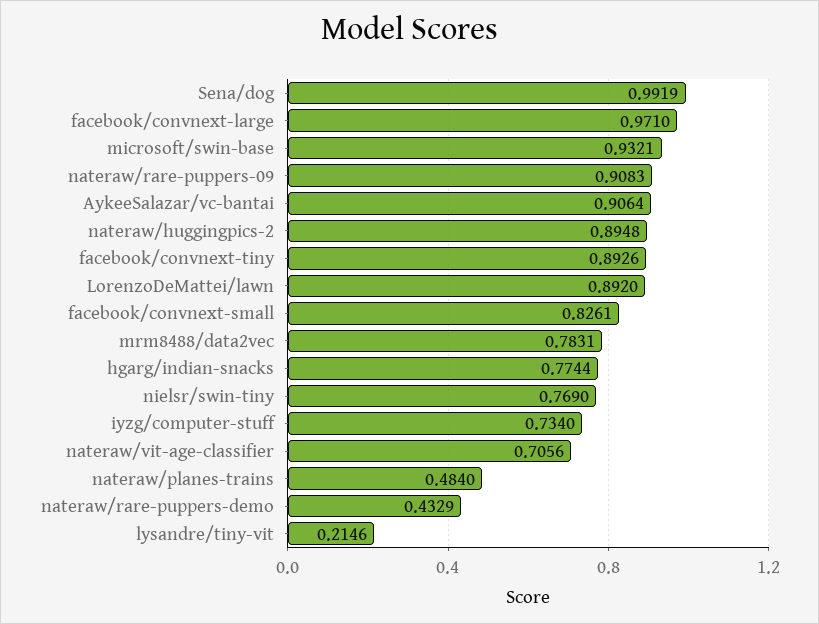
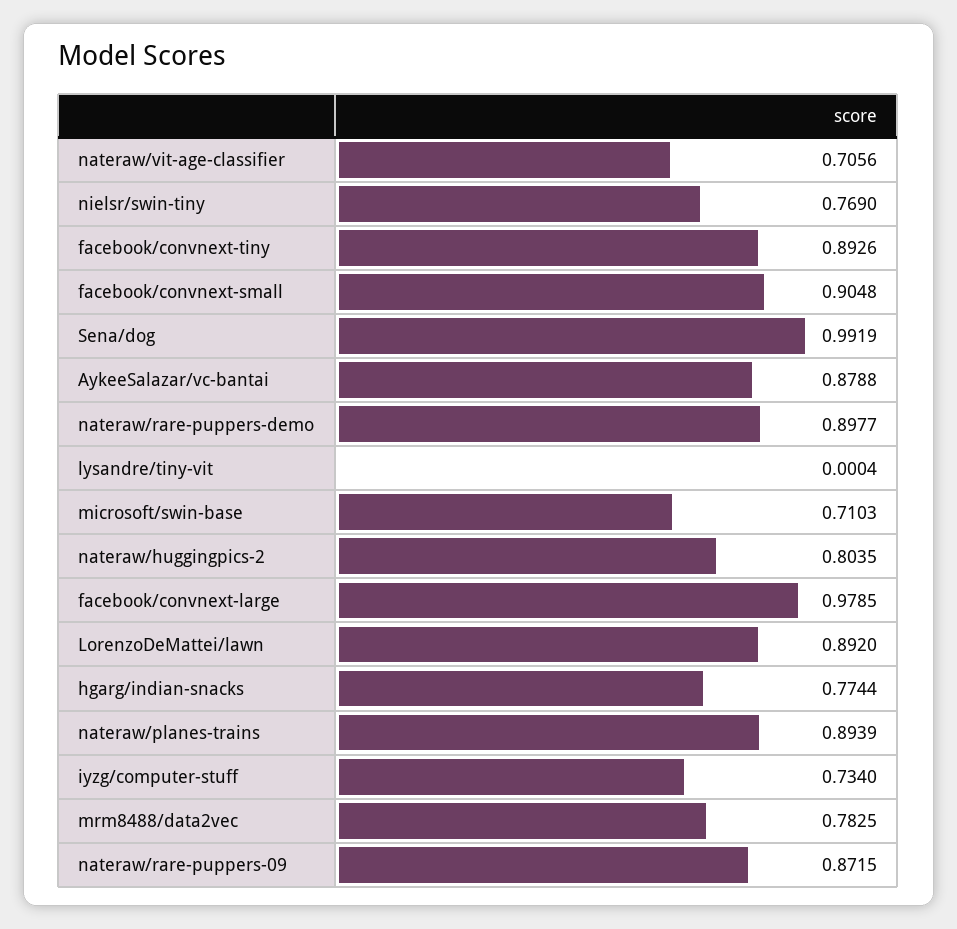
  {
    "Sena/dog": 0.9919,
-   "facebook/convnext-large": 0.971,
+   "facebook/convnext-large": 0.9785,
-   "microsoft/swin-base": 0.9321,
+   "microsoft/swin-base": 0.7103,
-   "nateraw/rare-puppers-09": 0.9083,
+   "nateraw/rare-puppers-09": 0.8715,
-   "AykeeSalazar/vc-bantai": 0.9064,
+   "AykeeSalazar/vc-bantai": 0.8788,
-   "nateraw/huggingpics-2": 0.8948,
+   "nateraw/huggingpics-2": 0.8035,
    "facebook/convnext-tiny": 0.8926,
    "LorenzoDeMattei/lawn": 0.892,
-   "facebook/convnext-small": 0.8261,
+   "facebook/convnext-small": 0.9048,
-   "mrm8488/data2vec": 0.7831,
+   "mrm8488/data2vec": 0.7825,
    "hgarg/indian-snacks": 0.7744,
    "nielsr/swin-tiny": 0.769,
    "iyzg/computer-stuff": 0.734,
    "nateraw/vit-age-classifier": 0.7056,
-   "nateraw/planes-trains": 0.484,
+   "nateraw/planes-trains": 0.8939,
-   "nateraw/rare-puppers-demo": 0.4329,
+   "nateraw/rare-puppers-demo": 0.8977,
-   "lysandre/tiny-vit": 0.2146
+   "lysandre/tiny-vit": 0.0004
  }

